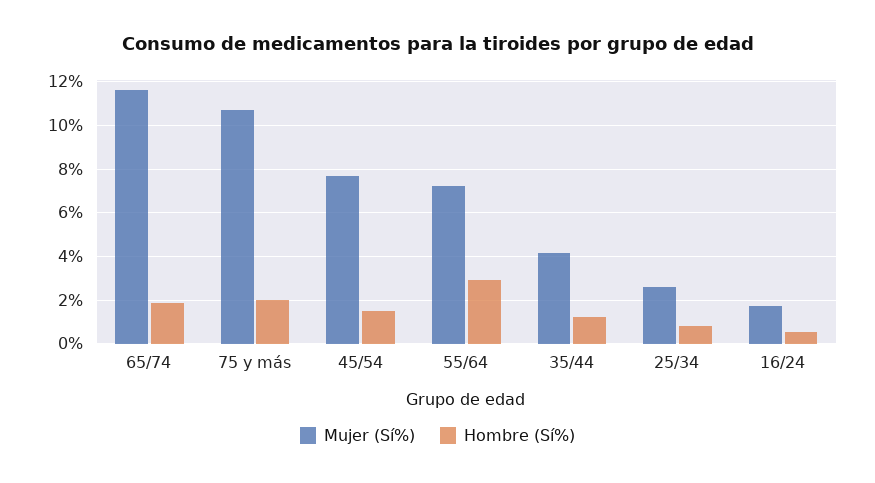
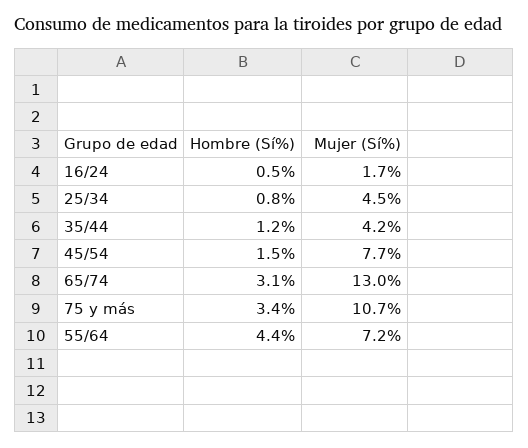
  {
    "Mujer (Sí%)": {
-     "65/74": 11.5,
+     "65/74": 13,
      "75 y más": 10.7,
      "45/54": 7.7,
      "55/64": 7.2,
      "35/44": 4.2,
-     "25/34": 2.5,
+     "25/34": 4.5,
      "16/24": 1.7
    },
    "Hombre (Sí%)": {
-     "65/74": 2,
+     "65/74": 3.1,
-     "75 y más": 2,
+     "75 y más": 3.4,
      "45/54": 1.5,
-     "55/64": 3,
+     "55/64": 4.4,
      "35/44": 1.2,
      "25/34": 0.8,
      "16/24": 0.5
    }
  }

